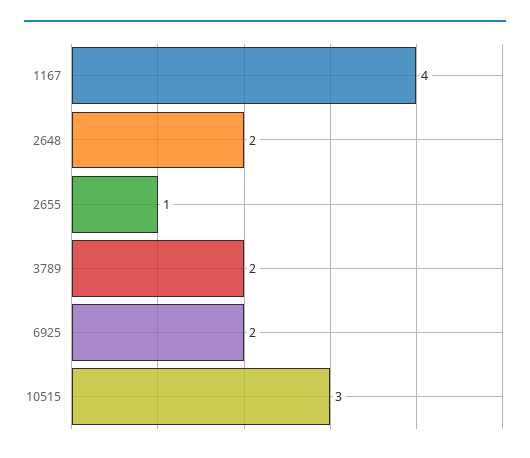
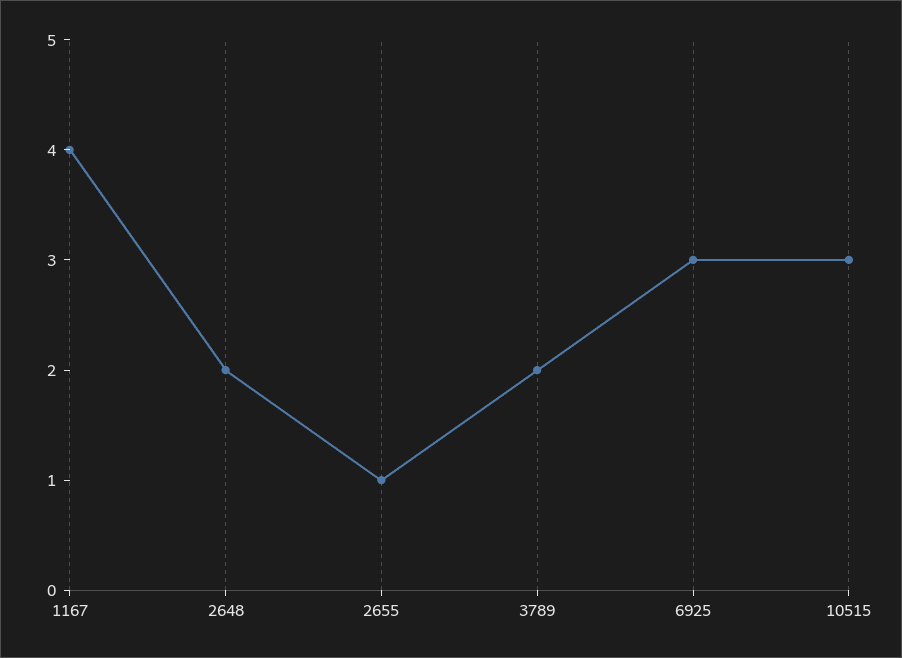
  {
    "1167": 4,
    "2648": 2,
    "2655": 1,
    "3789": 2,
-   "6925": 2,
+   "6925": 3,
    "10515": 3
  }

